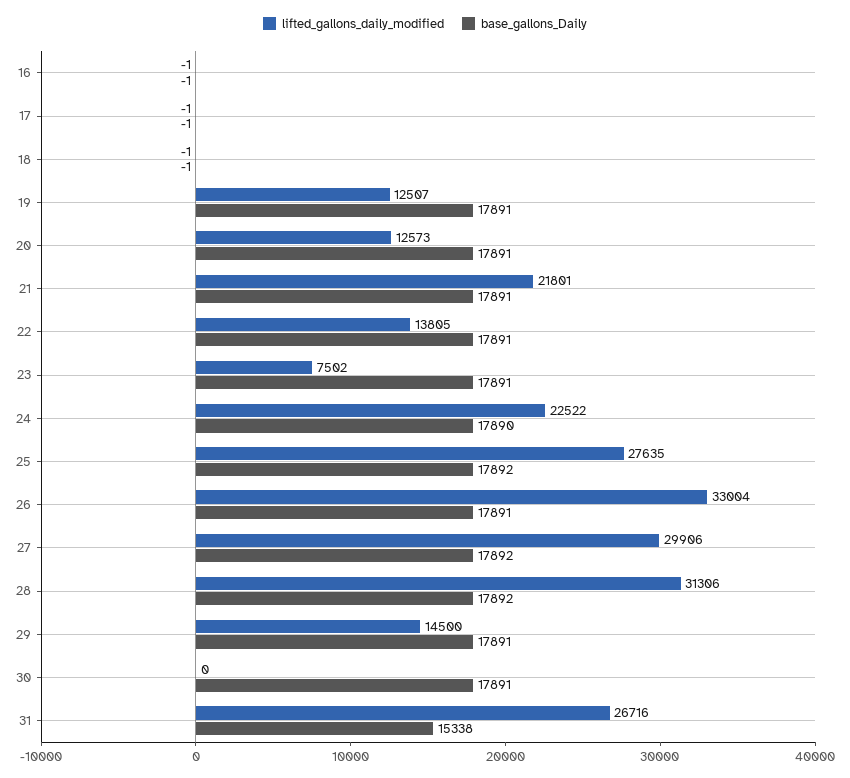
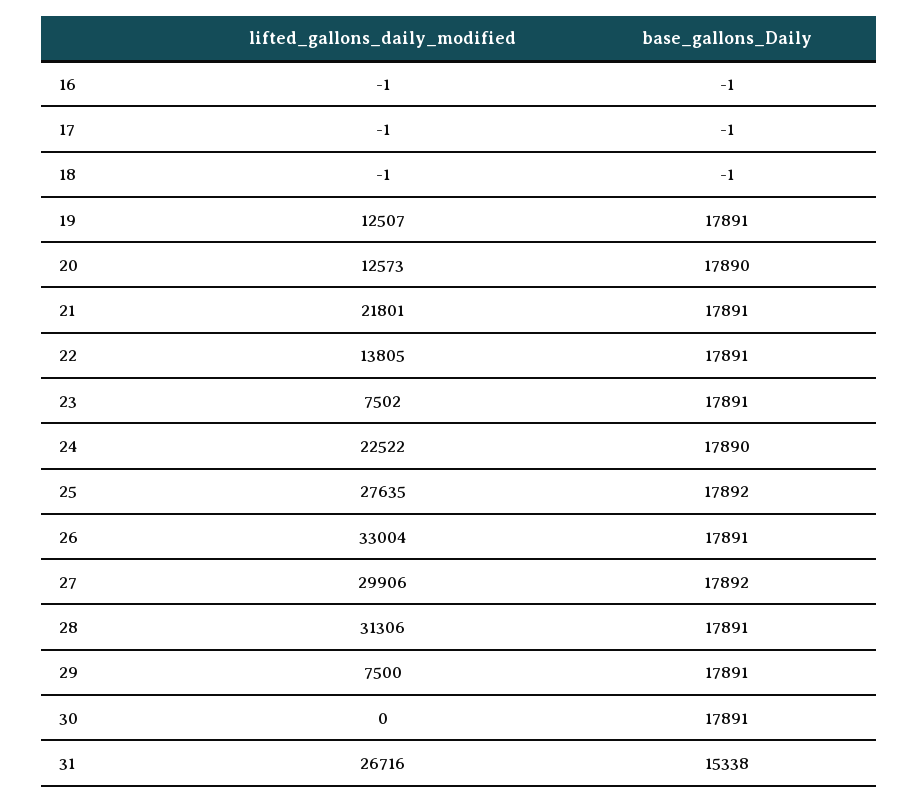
  {
    "lifted_gallons_daily_modified": {
      "16": -1,
      "17": -1,
      "18": -1,
      "19": 12507,
      "20": 12573,
      "21": 21801,
      "22": 13805,
      "23": 7502,
      "24": 22522,
      "25": 27635,
      "26": 33004,
      "27": 29906,
      "28": 31306,
-     "29": 14500,
+     "29": 7500,
      "30": 0,
      "31": 26716
    },
    "base_gallons_Daily": {
      "16": -1,
      "17": -1,
      "18": -1,
      "19": 17891,
-     "20": 17891,
+     "20": 17890,
      "21": 17891,
      "22": 17891,
      "23": 17891,
      "24": 17890,
      "25": 17892,
      "26": 17891,
      "27": 17892,
-     "28": 17892,
+     "28": 17891,
      "29": 17891,
      "30": 17891,
      "31": 15338
    }
  }

